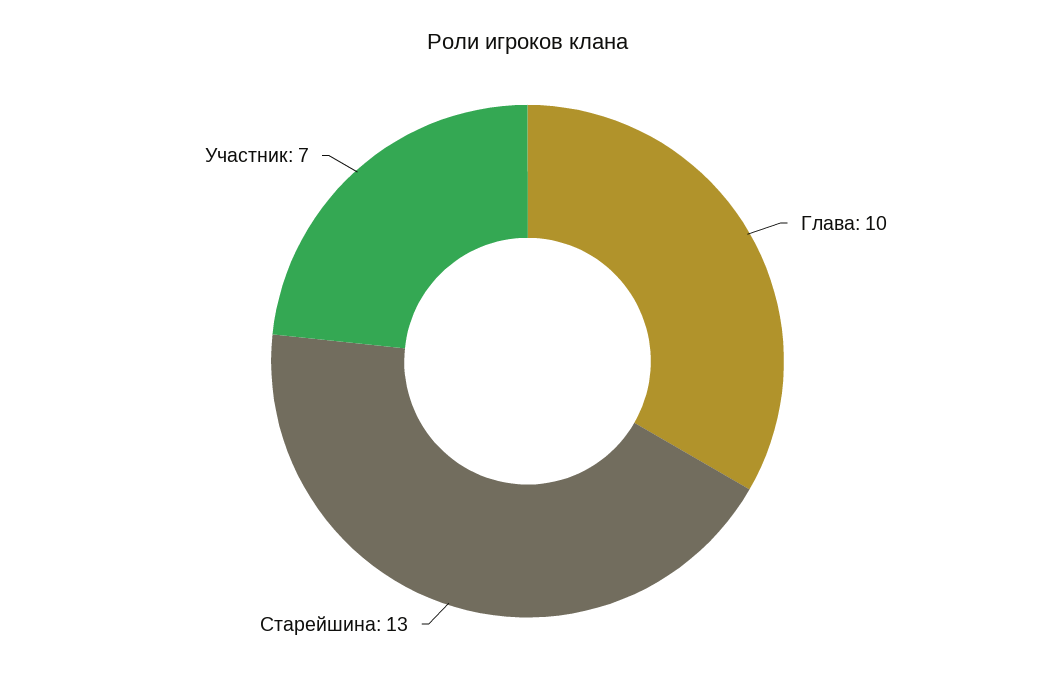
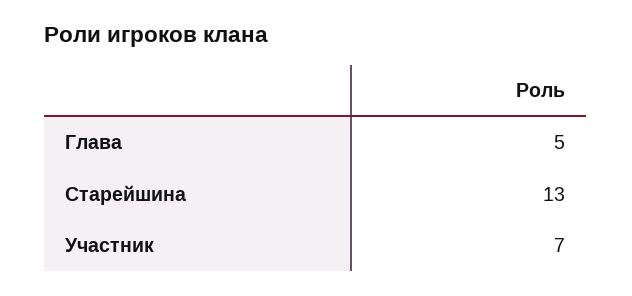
  {
-   "Глава": 10,
+   "Глава": 5,
    "Старейшина": 13,
    "Участник": 7
  }

